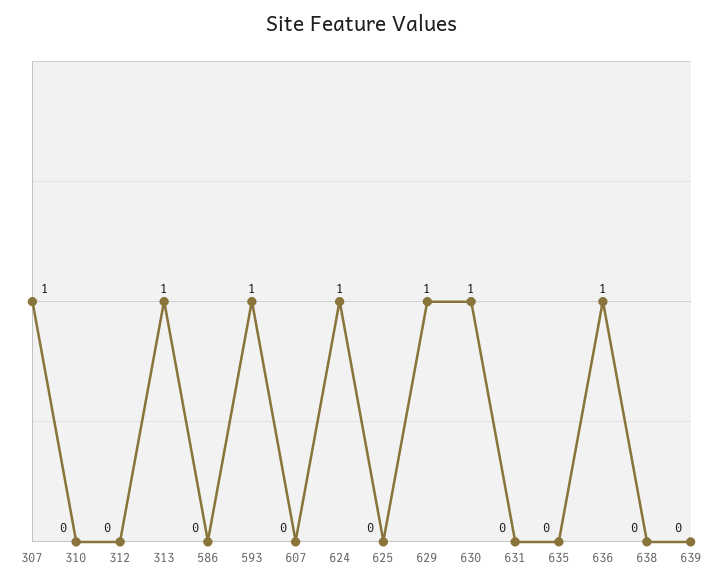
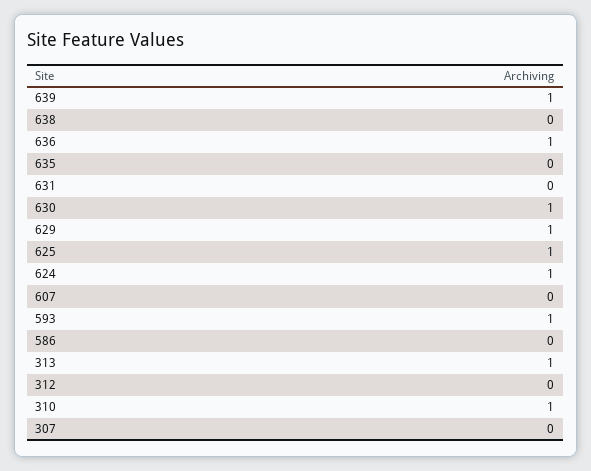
  {
-   "307": 1,
+   "307": 0,
-   "310": 0,
+   "310": 1,
    "312": 0,
    "313": 1,
    "586": 0,
    "593": 1,
    "607": 0,
    "624": 1,
-   "625": 0,
+   "625": 1,
    "629": 1,
    "630": 1,
    "631": 0,
    "635": 0,
    "636": 1,
    "638": 0,
-   "639": 0
+   "639": 1
  }

